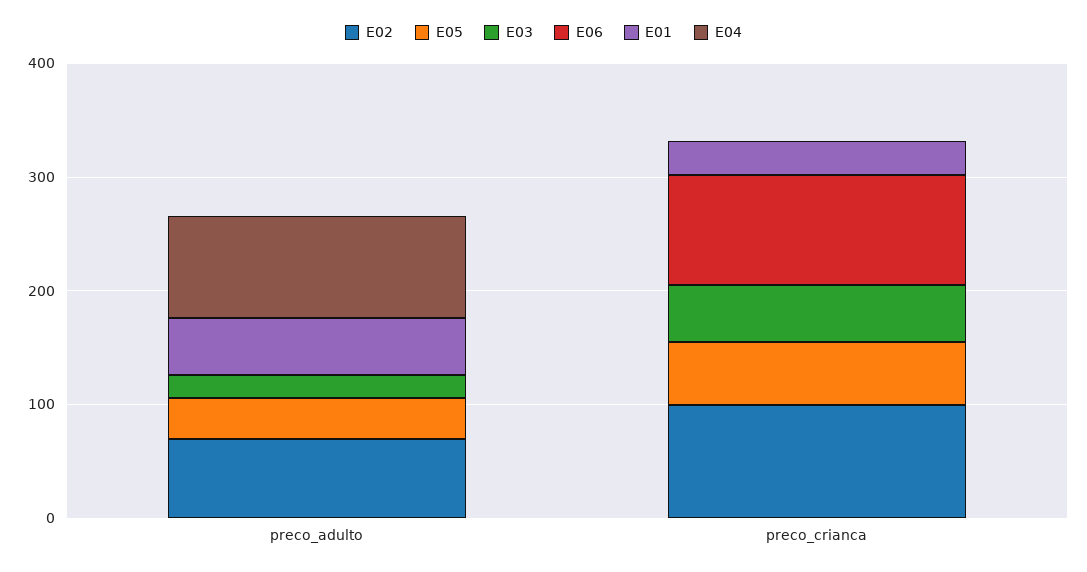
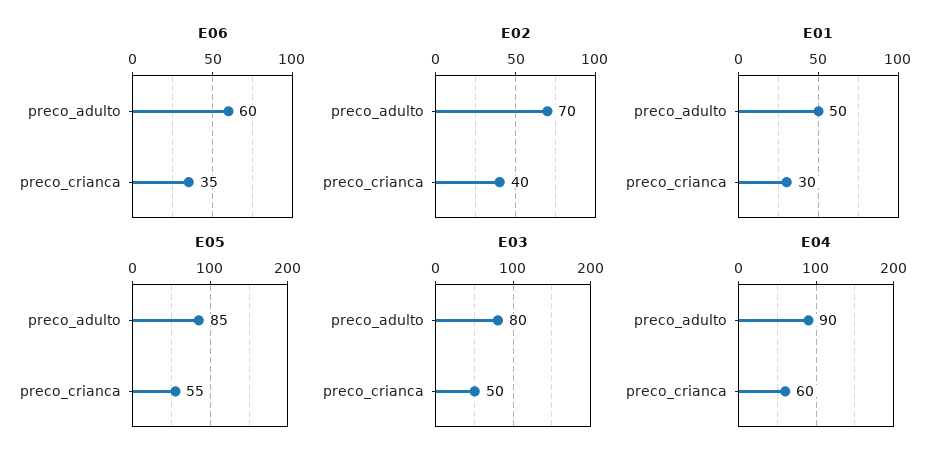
  {
    "E02": {
      "preco_adulto": 70,
-     "preco_crianca": 100
+     "preco_crianca": 40
    },
    "E05": {
-     "preco_adulto": 40,
+     "preco_adulto": 85,
      "preco_crianca": 55
    },
    "E03": {
-     "preco_adulto": 20,
+     "preco_adulto": 80,
      "preco_crianca": 50
    },
    "E06": {
-     "preco_adulto": 0,
+     "preco_adulto": 60,
-     "preco_crianca": 100
+     "preco_crianca": 35
    },
    "E01": {
      "preco_adulto": 50,
      "preco_crianca": 30
    },
    "E04": {
      "preco_adulto": 90,
-     "preco_crianca": 0
+     "preco_crianca": 60
    }
  }

